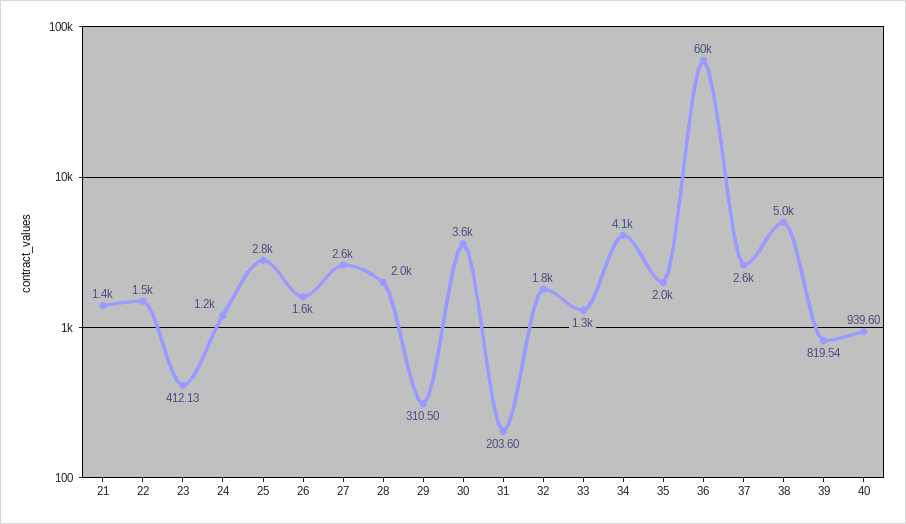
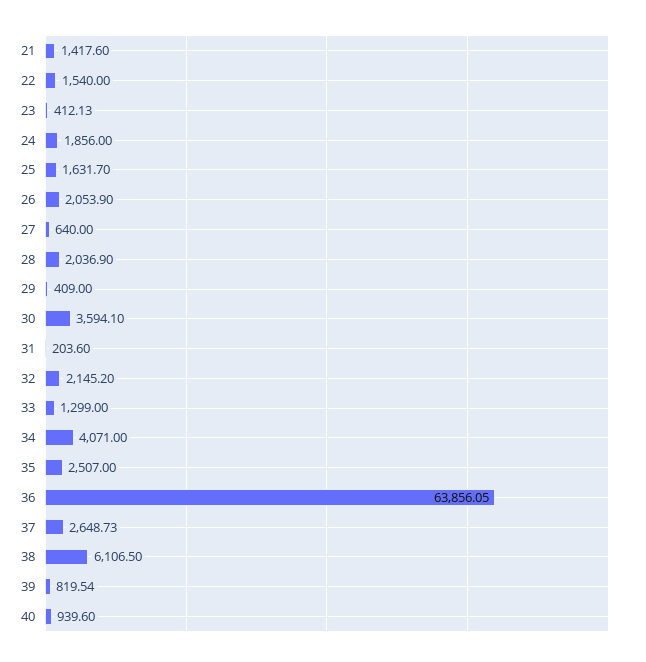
  {
    "21": 1417.6,
    "22": 1540,
    "23": 412.13,
-   "24": 1200,
+   "24": 1856,
-   "25": 2800,
+   "25": 1631.7,
-   "26": 1600,
+   "26": 2053.9,
-   "27": 2600,
+   "27": 640,
    "28": 2036.9,
-   "29": 310.5,
+   "29": 409,
    "30": 3594.1,
    "31": 203.6,
-   "32": 1800,
+   "32": 2145.2,
    "33": 1299,
    "34": 4071,
-   "35": 2000,
+   "35": 2507,
-   "36": 60000,
+   "36": 63856.05,
    "37": 2648.73,
-   "38": 5000,
+   "38": 6106.5,
    "39": 819.54,
    "40": 939.6
  }

